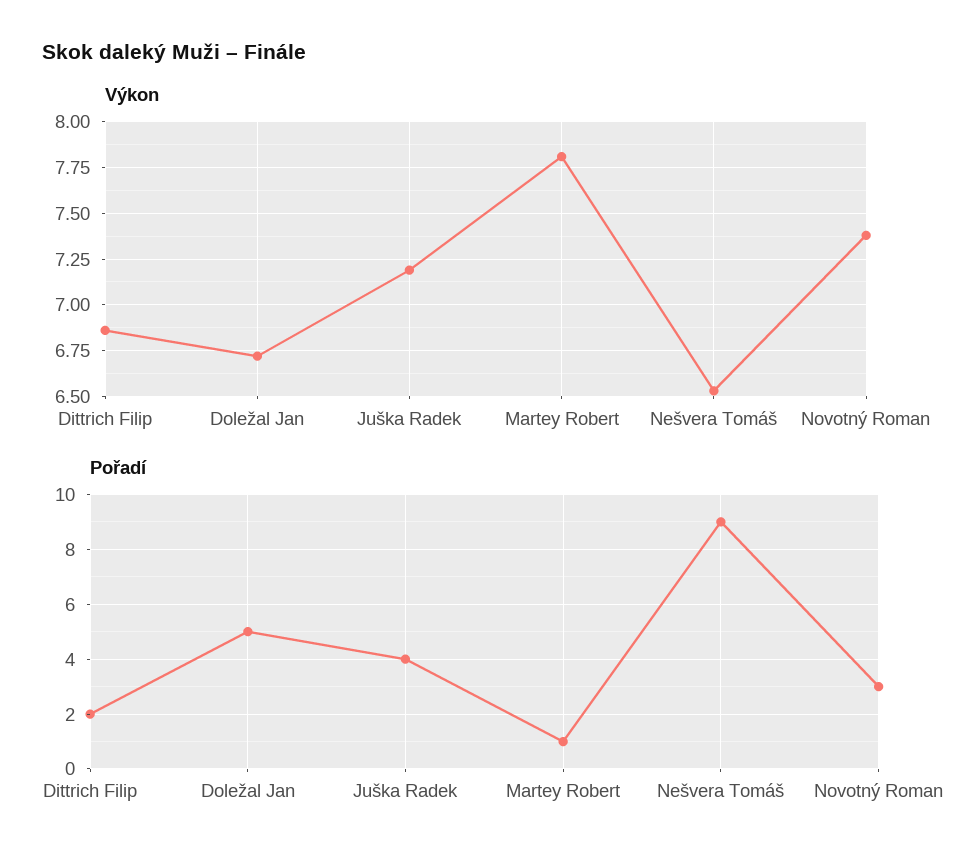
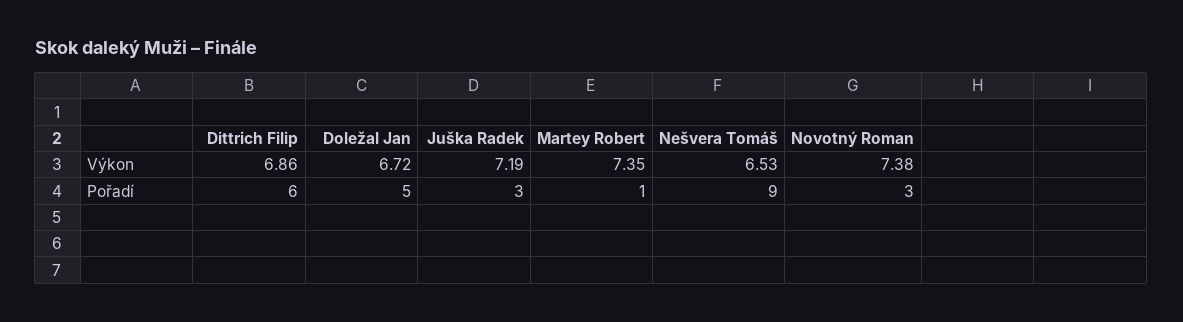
  {
    "Výkon": {
      "Dittrich Filip": 6.86,
      "Doležal Jan": 6.72,
      "Juška Radek": 7.19,
-     "Martey Robert": 7.8,
+     "Martey Robert": 7.35,
      "Nešvera Tomáš": 6.53,
      "Novotný Roman": 7.38
    },
    "Pořadí": {
-     "Dittrich Filip": 2,
+     "Dittrich Filip": 6,
      "Doležal Jan": 5,
-     "Juška Radek": 4,
+     "Juška Radek": 3,
      "Martey Robert": 1,
      "Nešvera Tomáš": 9,
      "Novotný Roman": 3
    }
  }

